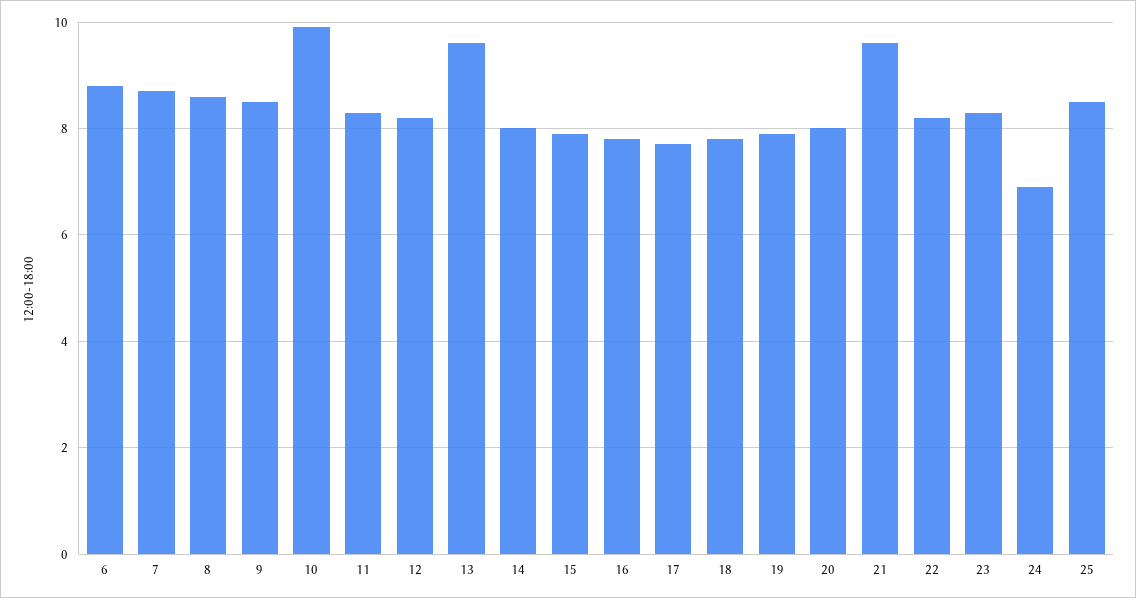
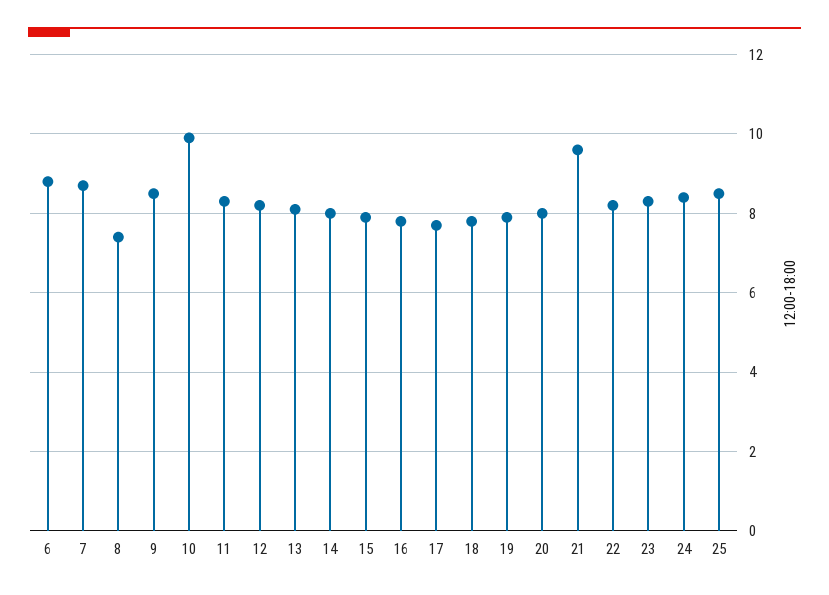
  {
    "6": 9,
    "7": 8.5,
-   "8": 8.5,
+   "8": 7.5,
    "9": 8.5,
    "10": 10,
    "11": 8.5,
    "12": 8,
-   "13": 9.5,
+   "13": 8,
    "14": 8,
    "15": 8,
    "16": 8,
    "17": 7.5,
    "18": 8,
    "19": 8,
    "20": 8,
    "21": 9.5,
    "22": 8,
    "23": 8.5,
-   "24": 7,
+   "24": 8.5,
    "25": 8.5
  }

